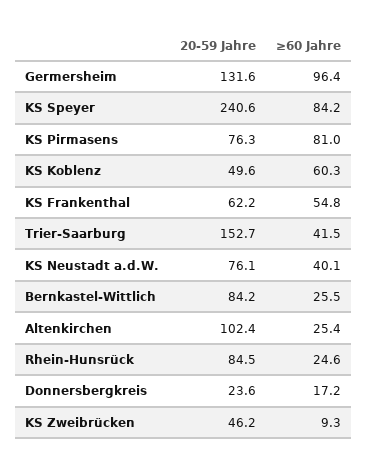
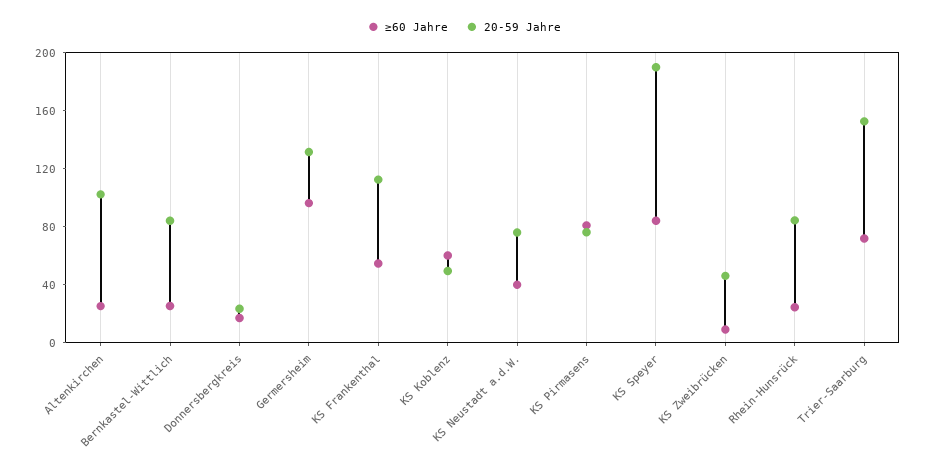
  {
    "20-59 Jahre": {
      "Germersheim": 131.6,
-     "KS Speyer": 240.6,
+     "KS Speyer": 190,
      "KS Pirmasens": 76.3,
      "KS Koblenz": 49.6,
-     "KS Frankenthal": 62.2,
+     "KS Frankenthal": 110,
      "Trier-Saarburg": 152.7,
      "KS Neustadt a.d.W.": 76.1,
      "Bernkastel-Wittlich": 84.2,
      "Altenkirchen": 102.4,
      "Rhein-Hunsrück": 84.5,
      "Donnersbergkreis": 23.6,
      "KS Zweibrücken": 46.2
    },
    "≥60 Jahre": {
      "Germersheim": 96.4,
      "KS Speyer": 84.2,
      "KS Pirmasens": 81,
      "KS Koblenz": 60.3,
      "KS Frankenthal": 54.8,
-     "Trier-Saarburg": 41.5,
+     "Trier-Saarburg": 70,
      "KS Neustadt a.d.W.": 40.1,
      "Bernkastel-Wittlich": 25.5,
      "Altenkirchen": 25.4,
      "Rhein-Hunsrück": 24.6,
      "Donnersbergkreis": 17.2,
      "KS Zweibrücken": 9.3
    }
  }

